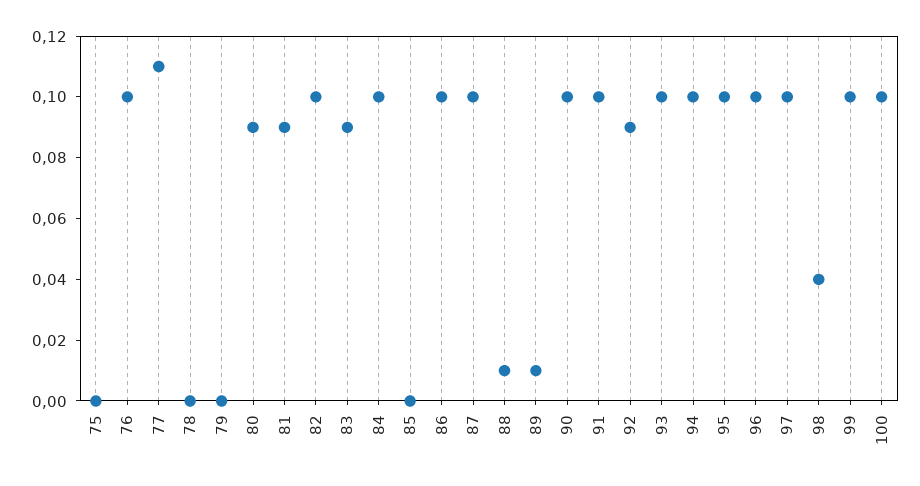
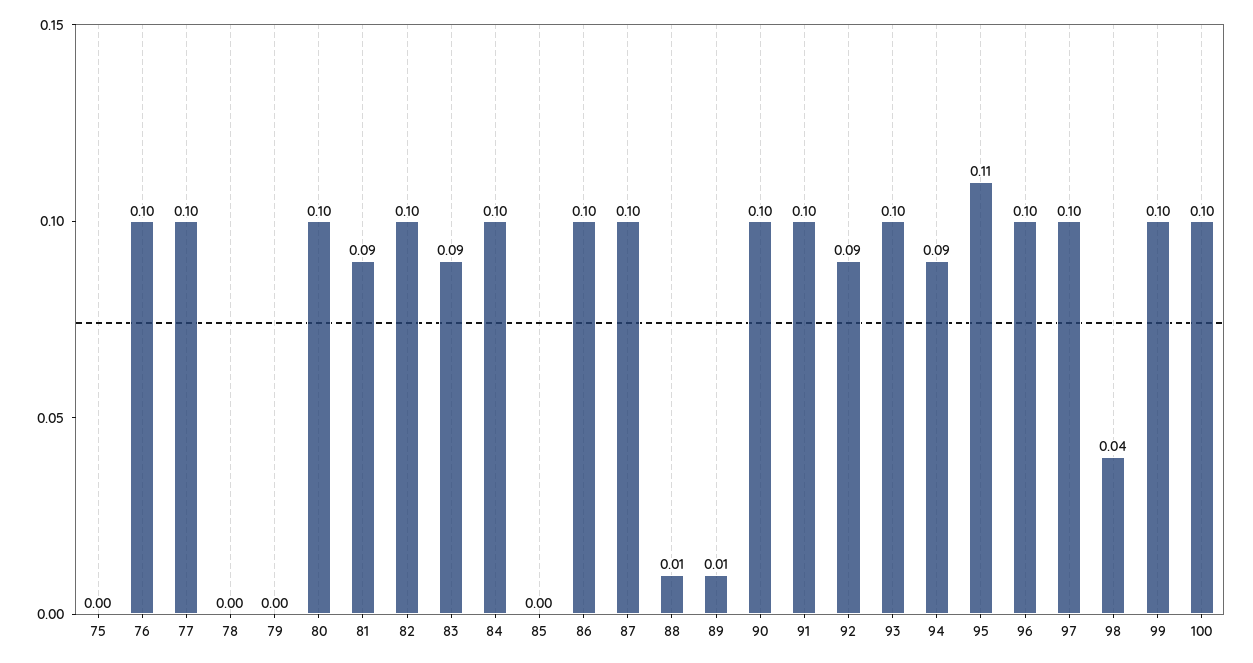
  {
    "75": 0,
    "76": 0.1,
-   "77": 0.11,
+   "77": 0.1,
    "78": 0,
    "79": 0,
-   "80": 0.09,
+   "80": 0.1,
    "81": 0.09,
    "82": 0.1,
    "83": 0.09,
    "84": 0.1,
    "85": 0,
    "86": 0.1,
    "87": 0.1,
    "88": 0.01,
    "89": 0.01,
    "90": 0.1,
    "91": 0.1,
    "92": 0.09,
    "93": 0.1,
-   "94": 0.1,
+   "94": 0.09,
-   "95": 0.1,
+   "95": 0.11,
    "96": 0.1,
    "97": 0.1,
    "98": 0.04,
    "99": 0.1,
    "100": 0.1
  }

